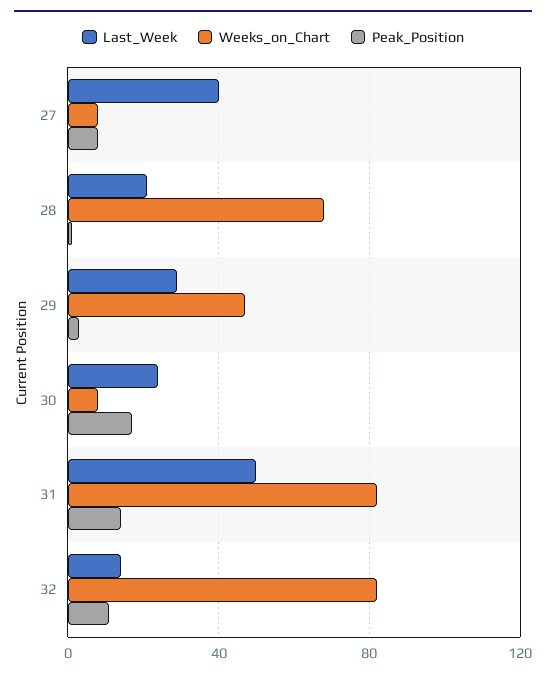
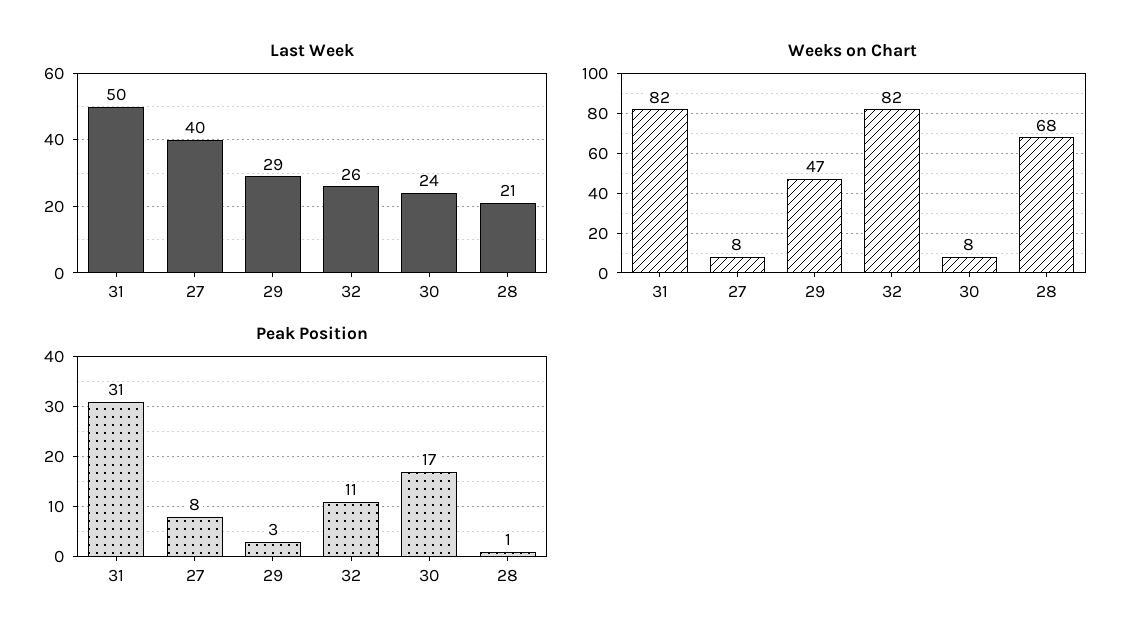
  {
    "Last_Week": {
      "27": 40,
      "28": 21,
      "29": 29,
      "30": 24,
      "31": 50,
-     "32": 15
+     "32": 26
    },
    "Weeks_on_Chart": {
      "27": 8,
      "28": 68,
      "29": 47,
      "30": 8,
      "31": 82,
      "32": 82
    },
    "Peak_Position": {
      "27": 8,
      "28": 1,
      "29": 3,
      "30": 17,
-     "31": 15,
+     "31": 31,
      "32": 11
    }
  }

